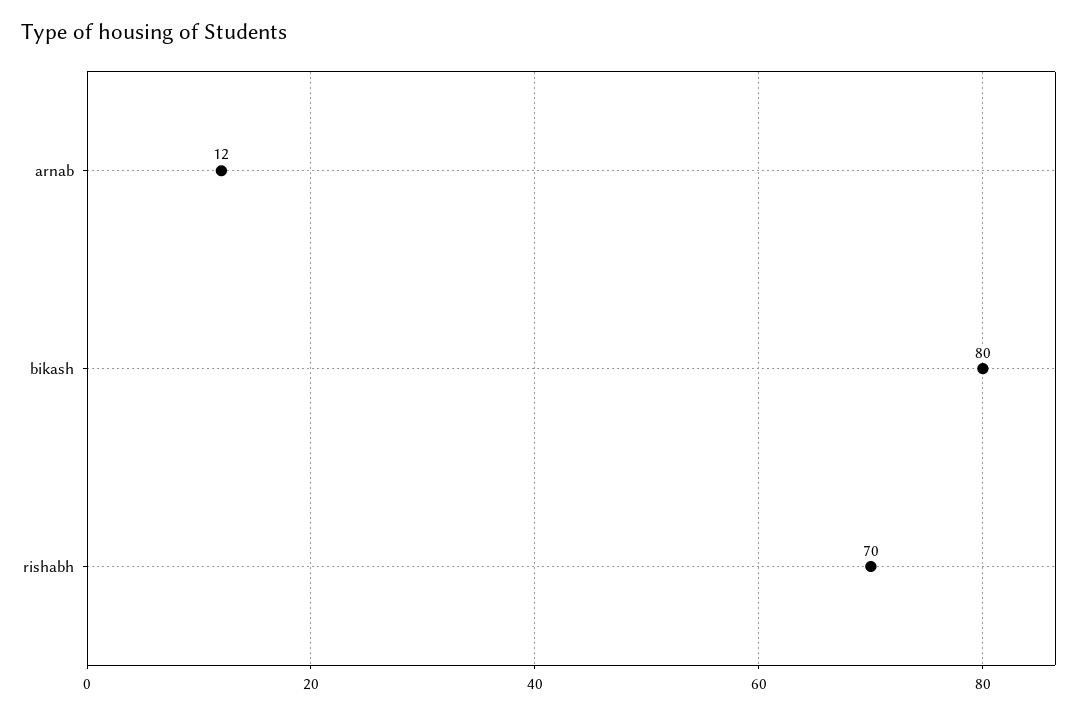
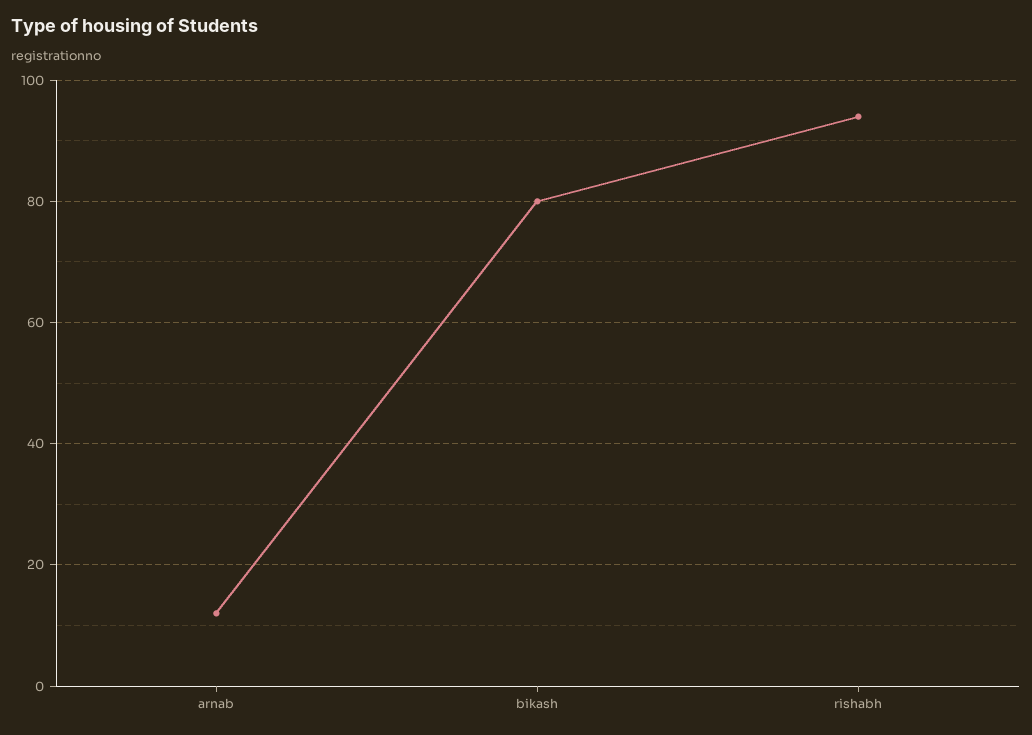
  {
    "arnab": 12,
    "bikash": 80,
-   "rishabh": 70
+   "rishabh": 95
  }

